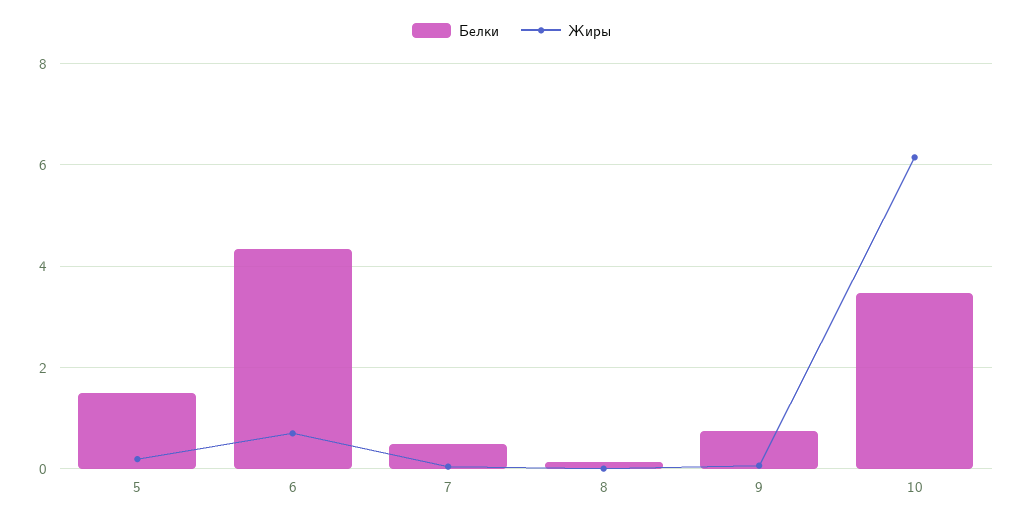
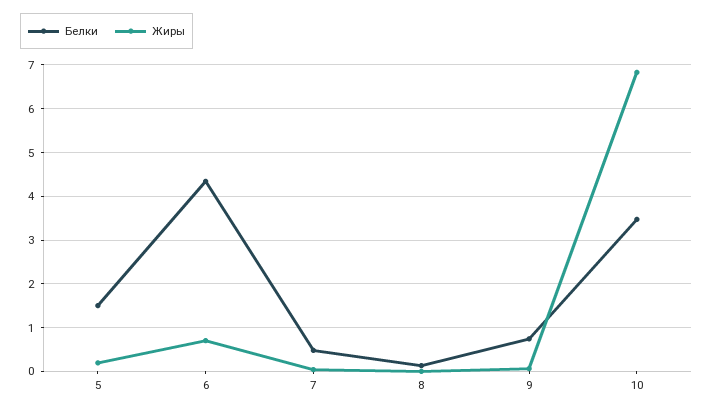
  {
    "Белки": {
      "5": 1.6,
      "6": 4.4,
      "7": 0.4,
      "8": 0.2,
      "9": 0.8,
      "10": 3.4
    },
    "Жиры": {
      "5": 0.2,
      "6": 0.8,
      "7": 0,
      "8": 0,
      "9": 0,
-     "10": 6.2
+     "10": 6.8
    }
  }

